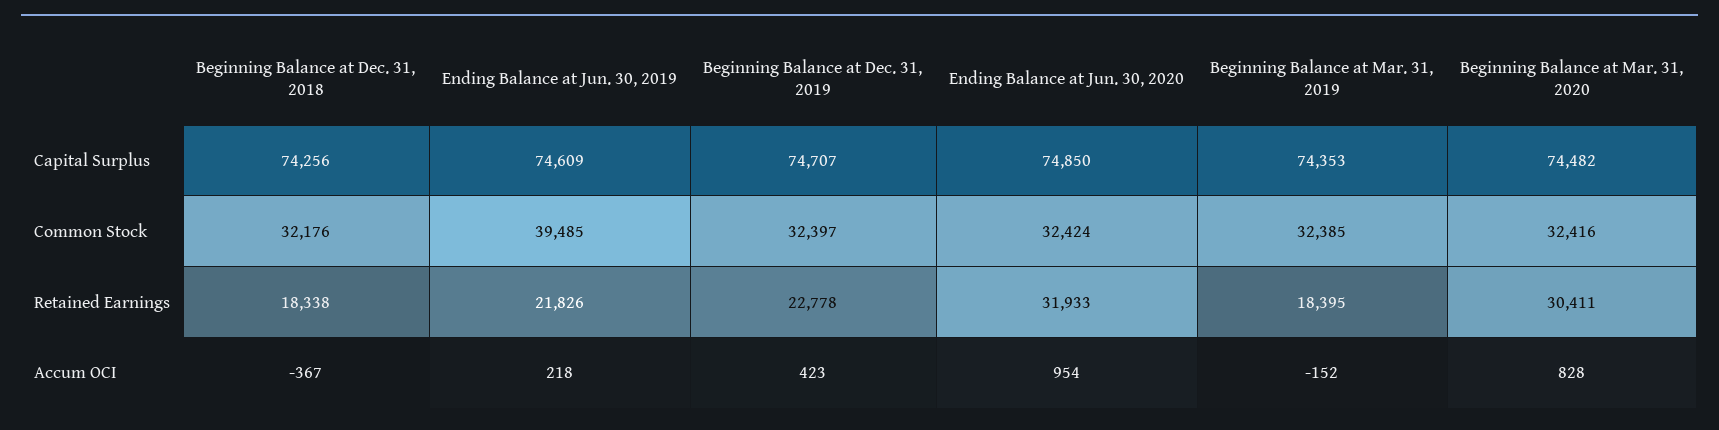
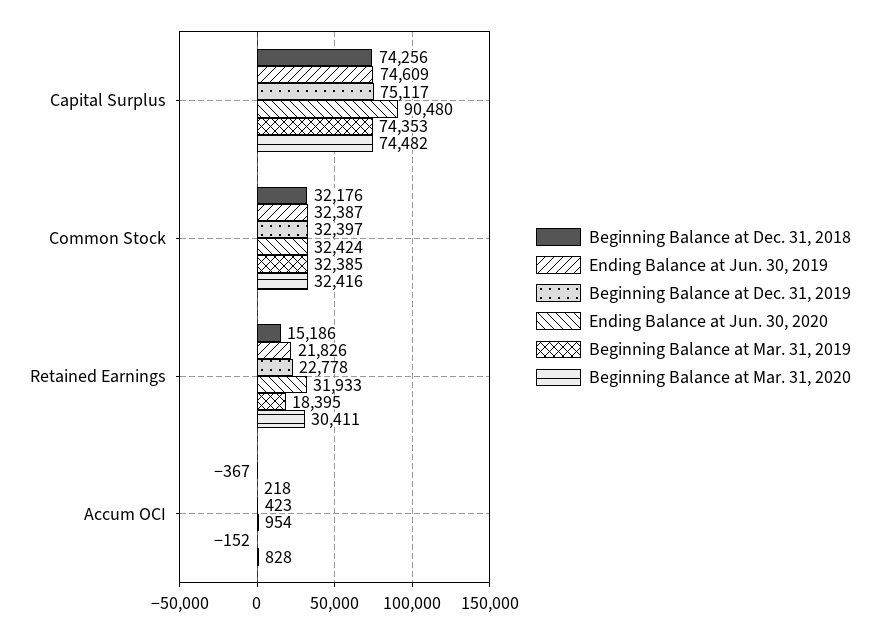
  {
    "Beginning Balance at Dec. 31, 2018": {
      "Capital Surplus": 74256,
      "Common Stock": 32176,
-     "Retained Earnings": 18338,
+     "Retained Earnings": 15186,
      "Accum OCI": -367
    },
    "Ending Balance at Jun. 30, 2019": {
      "Capital Surplus": 74609,
-     "Common Stock": 39485,
+     "Common Stock": 32387,
      "Retained Earnings": 21826,
      "Accum OCI": 218
    },
    "Beginning Balance at Dec. 31, 2019": {
-     "Capital Surplus": 74707,
+     "Capital Surplus": 75117,
      "Common Stock": 32397,
      "Retained Earnings": 22778,
      "Accum OCI": 423
    },
    "Ending Balance at Jun. 30, 2020": {
-     "Capital Surplus": 74850,
+     "Capital Surplus": 90480,
      "Common Stock": 32424,
      "Retained Earnings": 31933,
      "Accum OCI": 954
    },
    "Beginning Balance at Mar. 31, 2019": {
      "Capital Surplus": 74353,
      "Common Stock": 32385,
      "Retained Earnings": 18395,
      "Accum OCI": -152
    },
    "Beginning Balance at Mar. 31, 2020": {
      "Capital Surplus": 74482,
      "Common Stock": 32416,
      "Retained Earnings": 30411,
      "Accum OCI": 828
    }
  }

